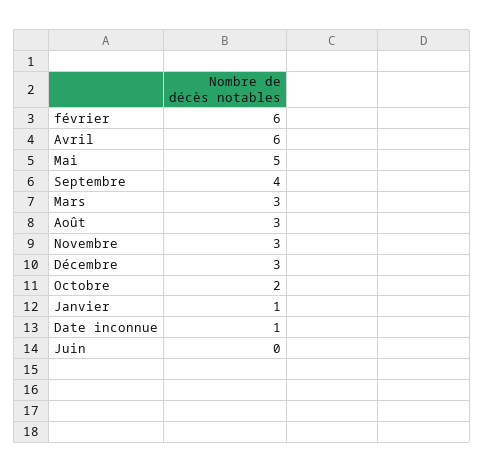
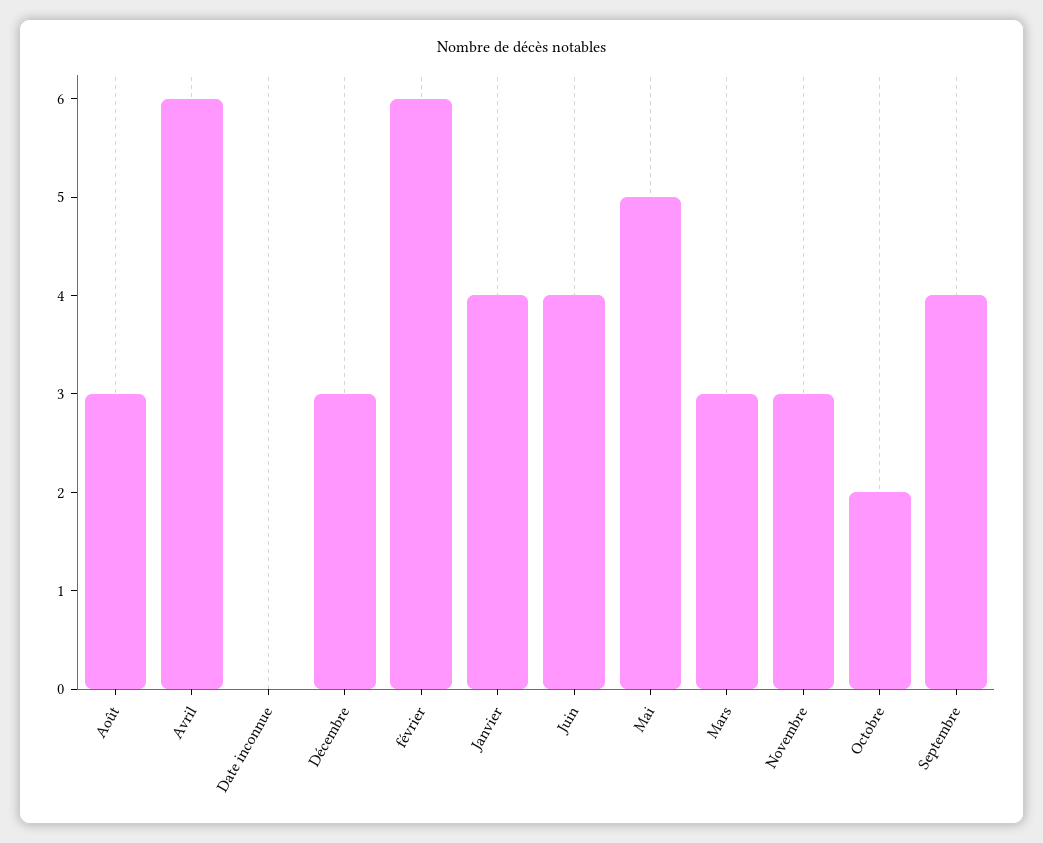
  {
    "février": 6,
    "Avril": 6,
    "Mai": 5,
    "Septembre": 4,
    "Mars": 3,
    "Août": 3,
    "Novembre": 3,
    "Décembre": 3,
    "Octobre": 2,
-   "Janvier": 1,
+   "Janvier": 4,
-   "Date inconnue": 1,
+   "Date inconnue": 0,
-   "Juin": 0
+   "Juin": 4
  }

